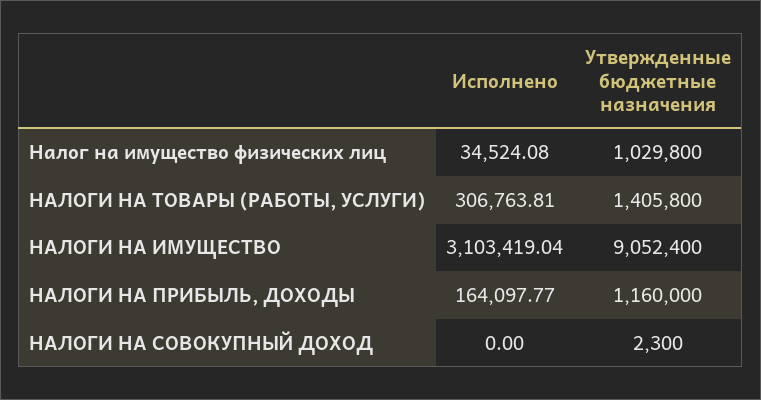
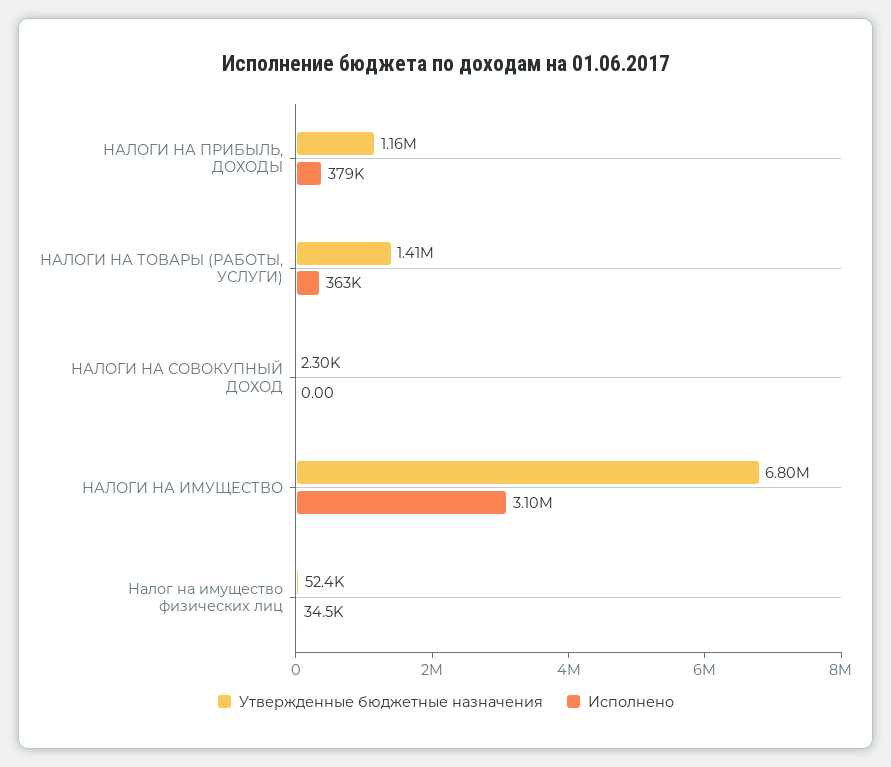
  {
    "Исполнено": {
      "Налог на имущество физических лиц": 34524.08,
-     "НАЛОГИ НА ТОВАРЫ (РАБОТЫ, УСЛУГИ)": 306763.81,
+     "НАЛОГИ НА ТОВАРЫ (РАБОТЫ, УСЛУГИ)": 363000,
      "НАЛОГИ НА ИМУЩЕСТВО": 3103419.04,
-     "НАЛОГИ НА ПРИБЫЛЬ, ДОХОДЫ": 164097.77,
+     "НАЛОГИ НА ПРИБЫЛЬ, ДОХОДЫ": 379000,
      "НАЛОГИ НА СОВОКУПНЫЙ ДОХОД": 0
    },
    "Утвержденные бюджетные назначения": {
-     "Налог на имущество физических лиц": 1029800,
+     "Налог на имущество физических лиц": 52400,
      "НАЛОГИ НА ТОВАРЫ (РАБОТЫ, УСЛУГИ)": 1405800,
-     "НАЛОГИ НА ИМУЩЕСТВО": 9052400,
+     "НАЛОГИ НА ИМУЩЕСТВО": 6800000,
      "НАЛОГИ НА ПРИБЫЛЬ, ДОХОДЫ": 1160000,
      "НАЛОГИ НА СОВОКУПНЫЙ ДОХОД": 2300
    }
  }

